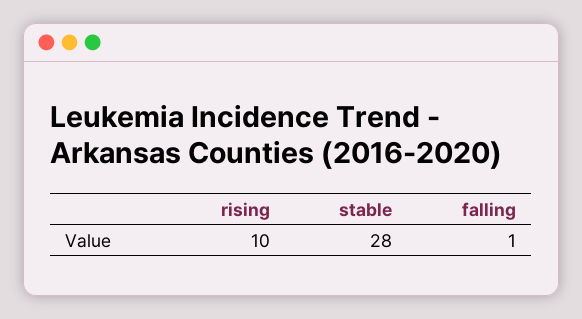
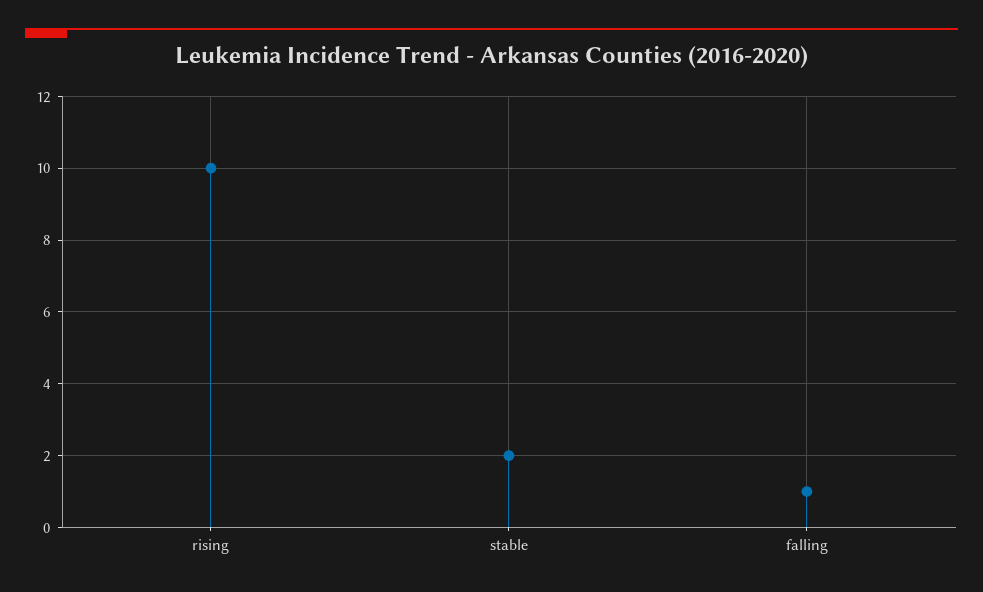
  {
    "rising": 10,
-   "stable": 28,
+   "stable": 2,
    "falling": 1
  }

